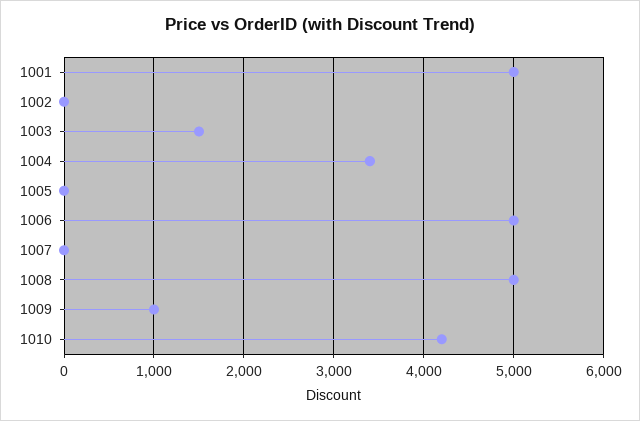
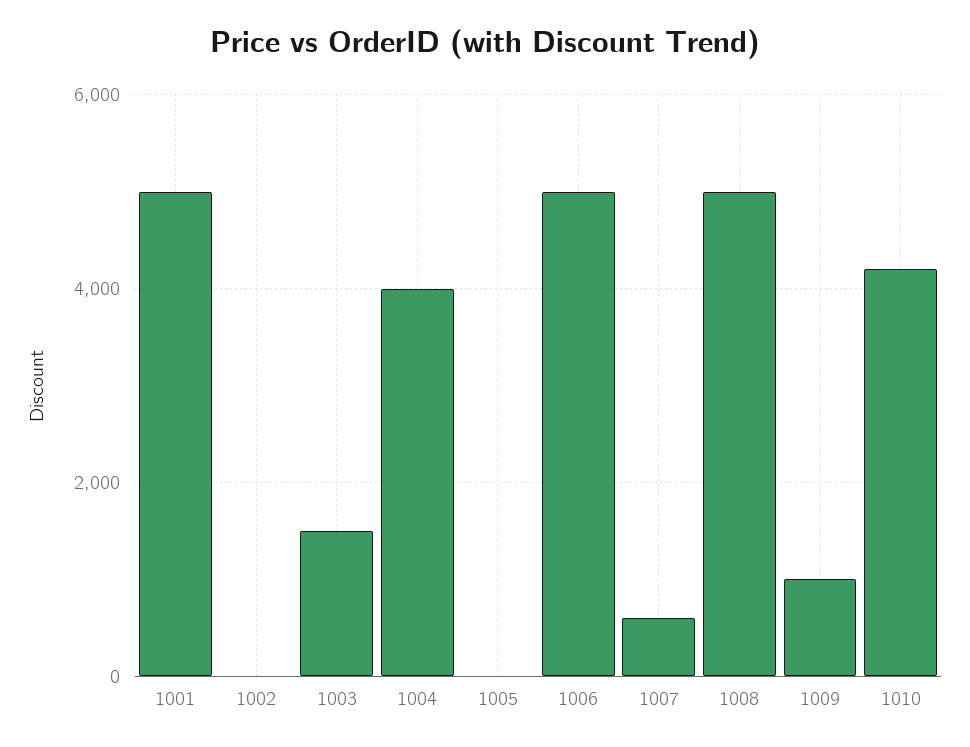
  {
    "1001": 5000,
    "1002": 0,
    "1003": 1500,
-   "1004": 3400,
+   "1004": 4000,
    "1005": 0,
    "1006": 5000,
-   "1007": 0,
+   "1007": 600,
    "1008": 5000,
    "1009": 1000,
    "1010": 4200
  }

